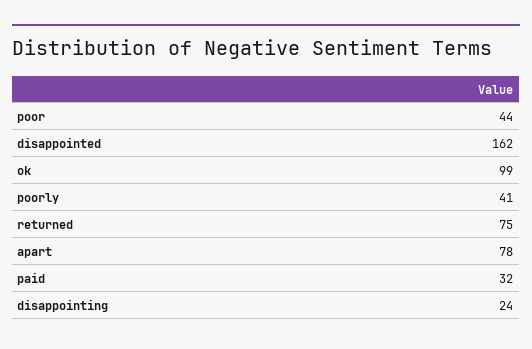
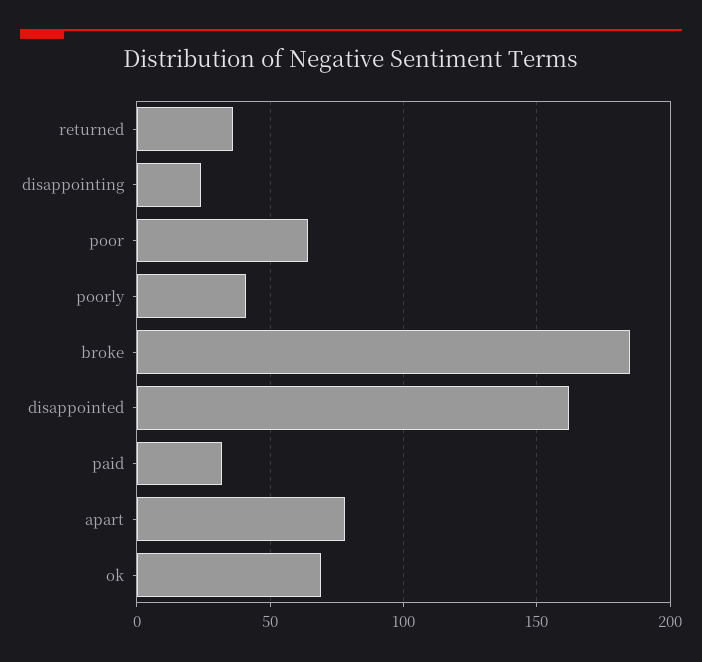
  {
-   "poor": 44,
+   "poor": 65,
    "disappointed": 162,
-   "ok": 99,
+   "ok": 70,
    "poorly": 41,
-   "returned": 75,
+   "returned": 35,
    "apart": 78,
    "paid": 32,
-   "disappointing": 24
+   "disappointing": 24,
+   "broke": 185
  }

